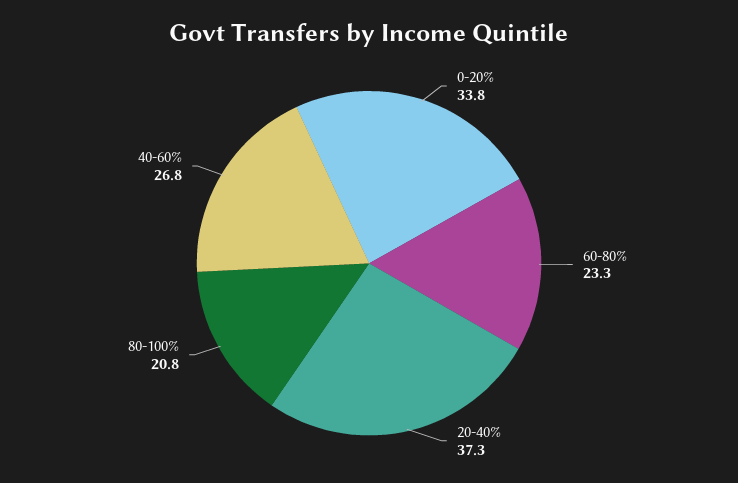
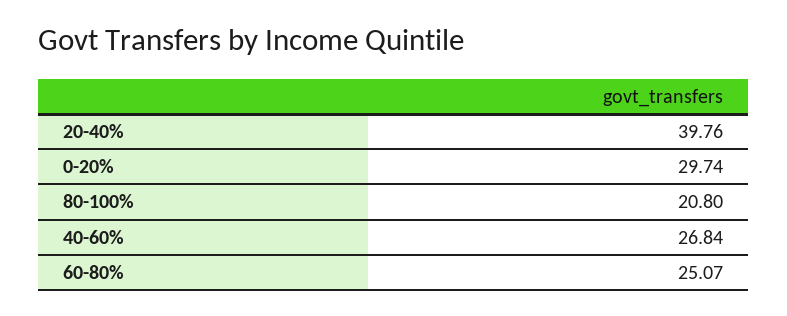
  {
-   "0-20%": 33.8,
+   "0-20%": 29.74,
-   "60-80%": 23.3,
+   "60-80%": 25.07,
-   "20-40%": 37.3,
+   "20-40%": 39.76,
    "80-100%": 20.8,
    "40-60%": 26.84
  }

